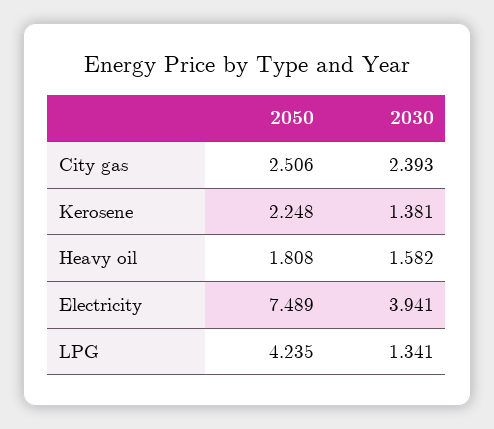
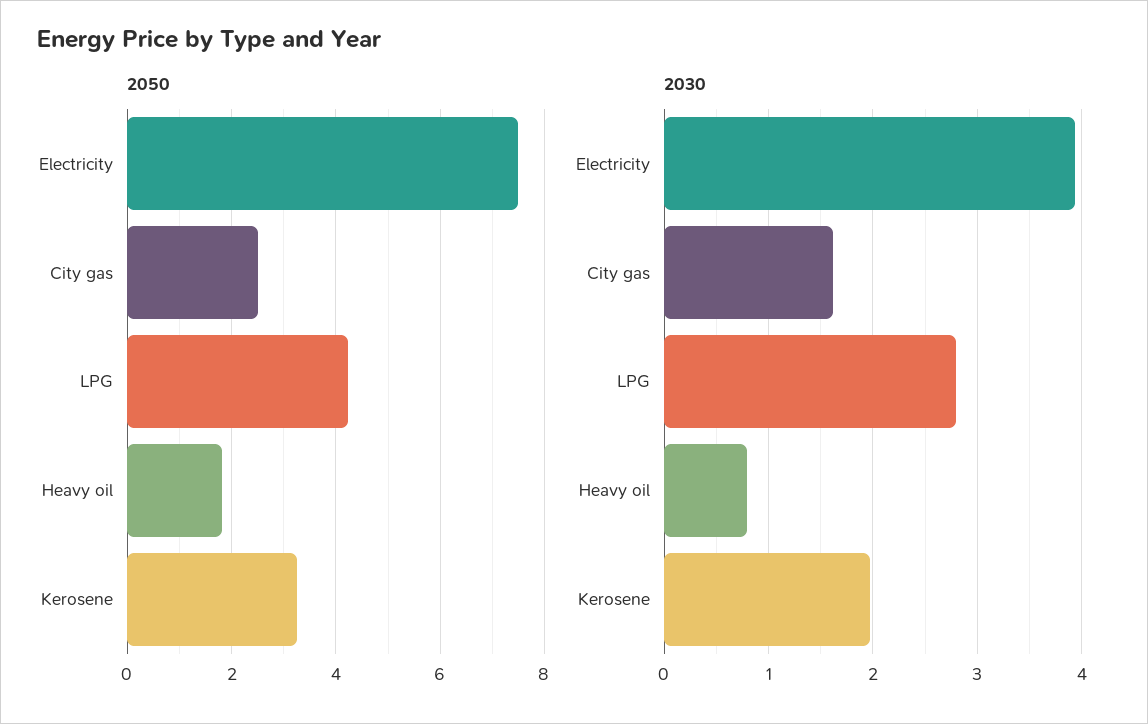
  {
    "2050": {
      "City gas": 2.506,
-     "Kerosene": 2.248,
+     "Kerosene": 3.2,
      "Heavy oil": 1.808,
      "Electricity": 7.489,
      "LPG": 4.235
    },
    "2030": {
-     "City gas": 2.393,
+     "City gas": 1.6,
-     "Kerosene": 1.381,
+     "Kerosene": 2,
-     "Heavy oil": 1.582,
+     "Heavy oil": 0.8,
      "Electricity": 3.941,
-     "LPG": 1.341
+     "LPG": 2.8
    }
  }

